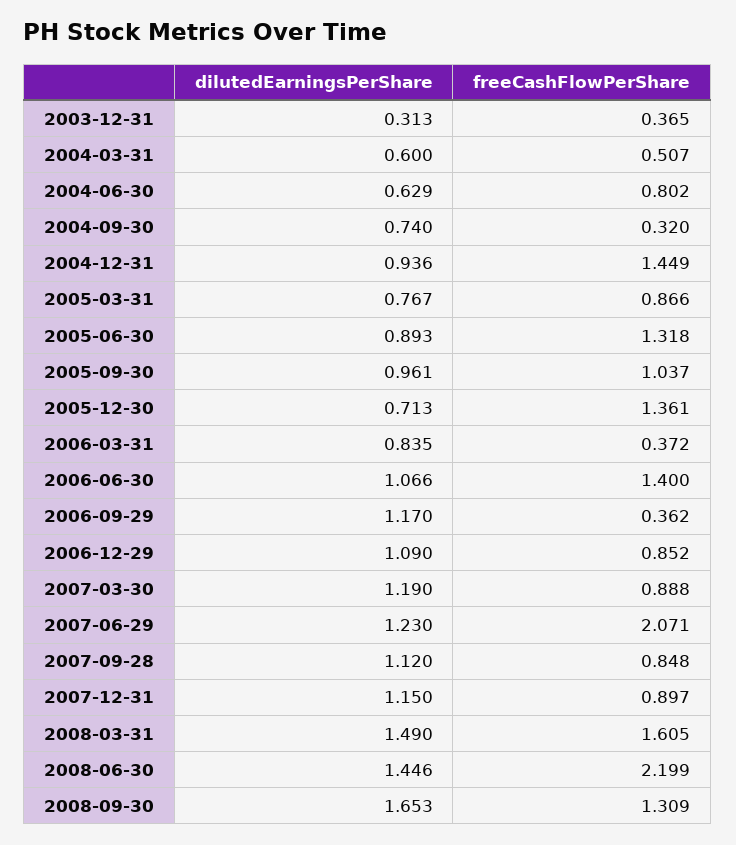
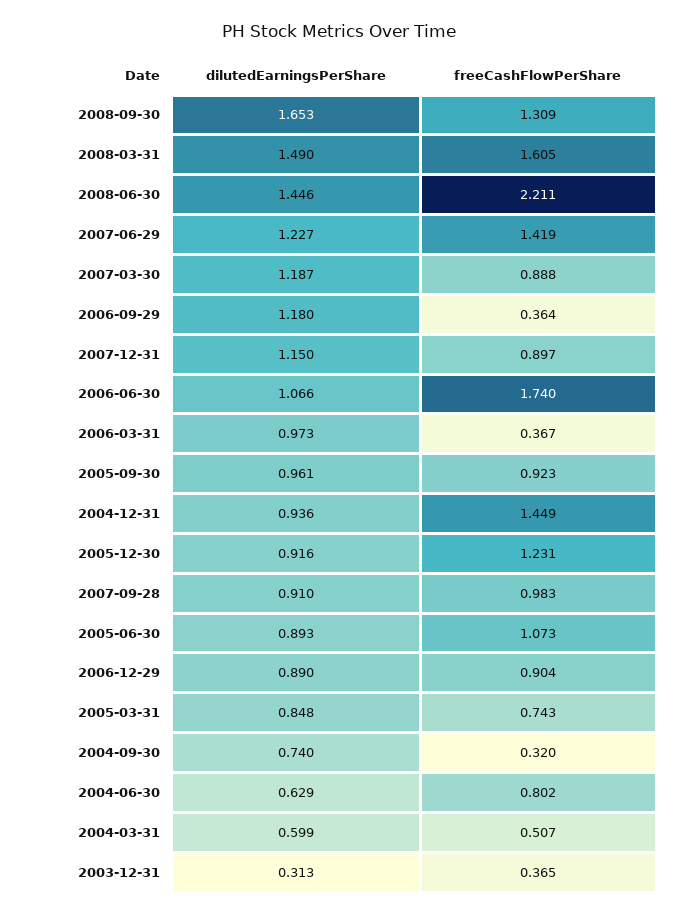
  {
    "dilutedEarningsPerShare": {
      "2003-12-31": 0.313,
-     "2004-03-31": 0.6,
+     "2004-03-31": 0.599,
      "2004-06-30": 0.629,
      "2004-09-30": 0.74,
      "2004-12-31": 0.936,
-     "2005-03-31": 0.767,
+     "2005-03-31": 0.848,
      "2005-06-30": 0.893,
      "2005-09-30": 0.961,
-     "2005-12-30": 0.713,
+     "2005-12-30": 0.916,
-     "2006-03-31": 0.835,
+     "2006-03-31": 0.973,
      "2006-06-30": 1.066,
-     "2006-09-29": 1.17,
+     "2006-09-29": 1.18,
-     "2006-12-29": 1.09,
+     "2006-12-29": 0.89,
-     "2007-03-30": 1.19,
+     "2007-03-30": 1.187,
-     "2007-06-29": 1.23,
+     "2007-06-29": 1.227,
-     "2007-09-28": 1.12,
+     "2007-09-28": 0.91,
      "2007-12-31": 1.15,
      "2008-03-31": 1.49,
      "2008-06-30": 1.446,
      "2008-09-30": 1.653
    },
    "freeCashFlowPerShare": {
      "2003-12-31": 0.365,
      "2004-03-31": 0.507,
      "2004-06-30": 0.802,
      "2004-09-30": 0.32,
      "2004-12-31": 1.449,
-     "2005-03-31": 0.866,
+     "2005-03-31": 0.743,
-     "2005-06-30": 1.318,
+     "2005-06-30": 1.073,
-     "2005-09-30": 1.037,
+     "2005-09-30": 0.923,
-     "2005-12-30": 1.361,
+     "2005-12-30": 1.231,
-     "2006-03-31": 0.372,
+     "2006-03-31": 0.367,
-     "2006-06-30": 1.4,
+     "2006-06-30": 1.74,
-     "2006-09-29": 0.362,
+     "2006-09-29": 0.364,
-     "2006-12-29": 0.852,
+     "2006-12-29": 0.904,
      "2007-03-30": 0.888,
-     "2007-06-29": 2.071,
+     "2007-06-29": 1.419,
-     "2007-09-28": 0.848,
+     "2007-09-28": 0.983,
      "2007-12-31": 0.897,
      "2008-03-31": 1.605,
-     "2008-06-30": 2.199,
+     "2008-06-30": 2.211,
      "2008-09-30": 1.309
    }
  }

